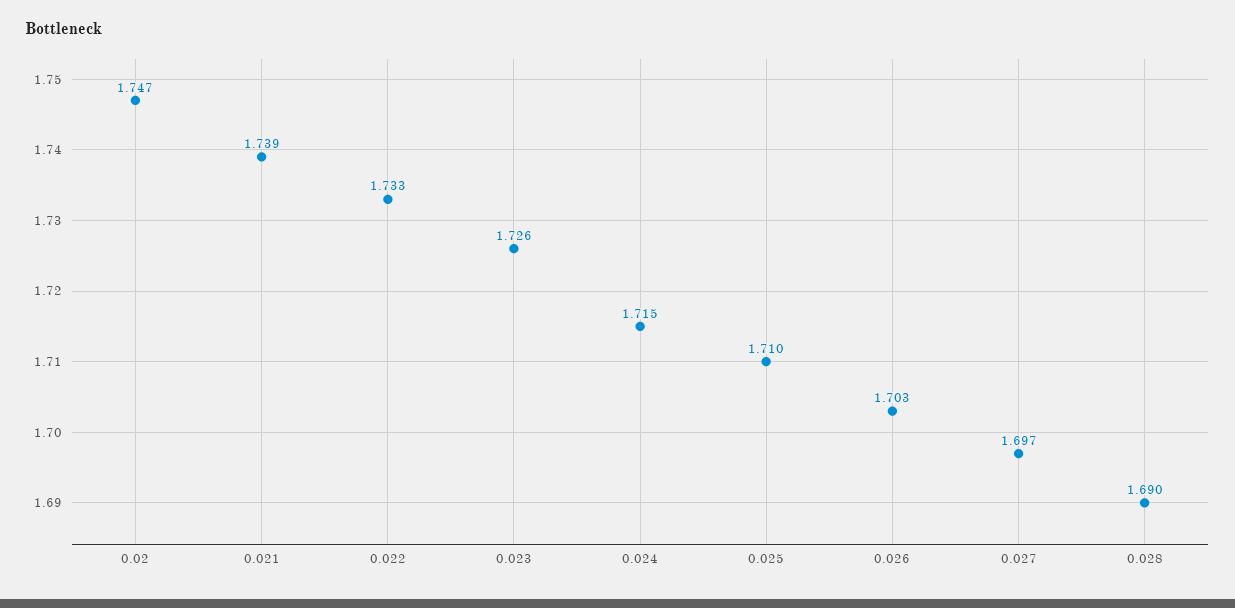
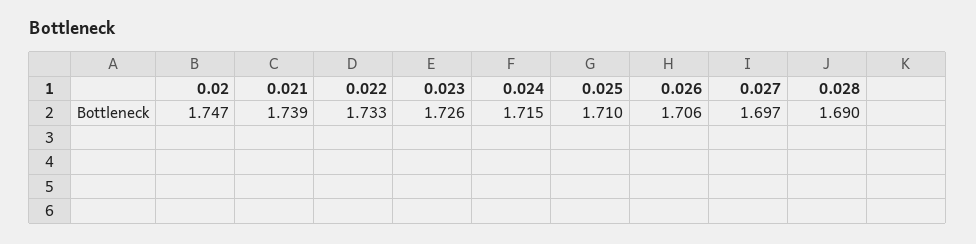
  {
    "0.02": 1.747,
    "0.021": 1.739,
    "0.022": 1.733,
    "0.023": 1.726,
    "0.024": 1.715,
    "0.025": 1.71,
-   "0.026": 1.703,
+   "0.026": 1.706,
    "0.027": 1.697,
    "0.028": 1.69
  }

